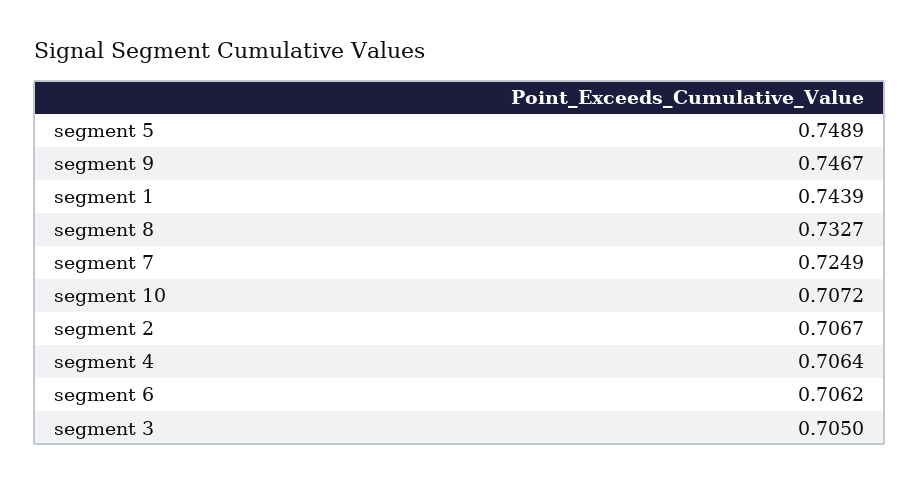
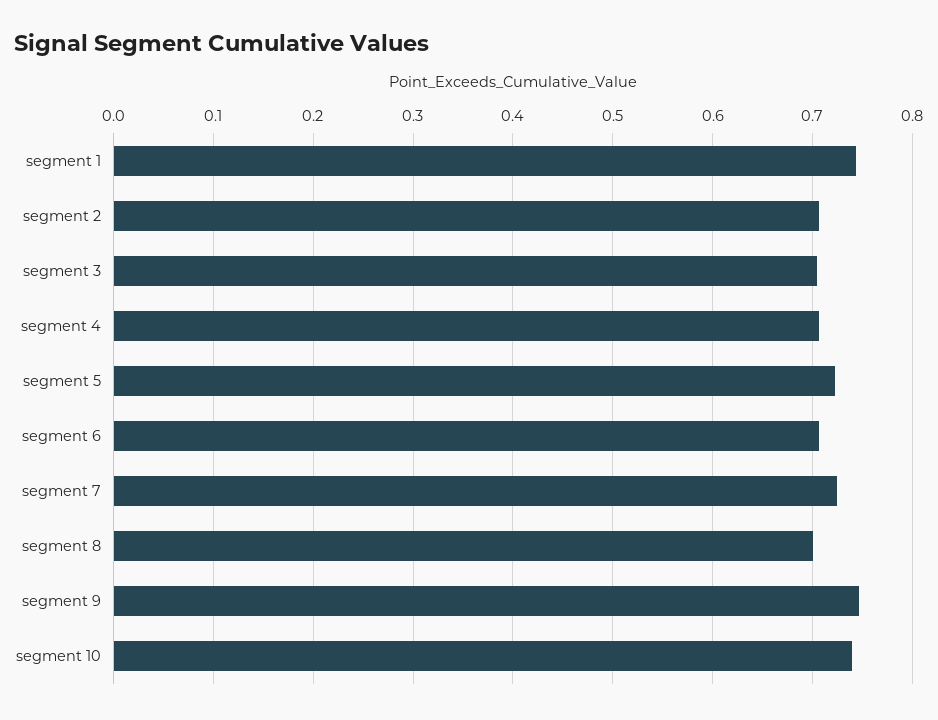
  {
-   "segment 5": 0.7489,
+   "segment 5": 0.72,
    "segment 9": 0.7467,
    "segment 1": 0.7439,
-   "segment 8": 0.7327,
+   "segment 8": 0.7,
    "segment 7": 0.7249,
-   "segment 10": 0.7072,
+   "segment 10": 0.74,
    "segment 2": 0.7067,
    "segment 4": 0.7064,
    "segment 6": 0.7062,
    "segment 3": 0.705
  }

